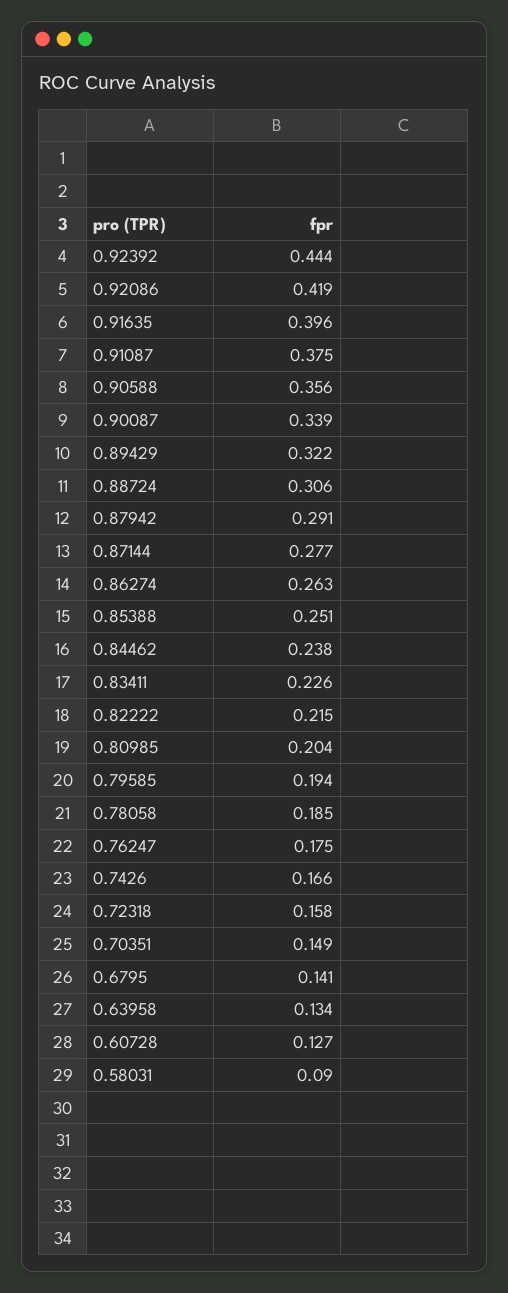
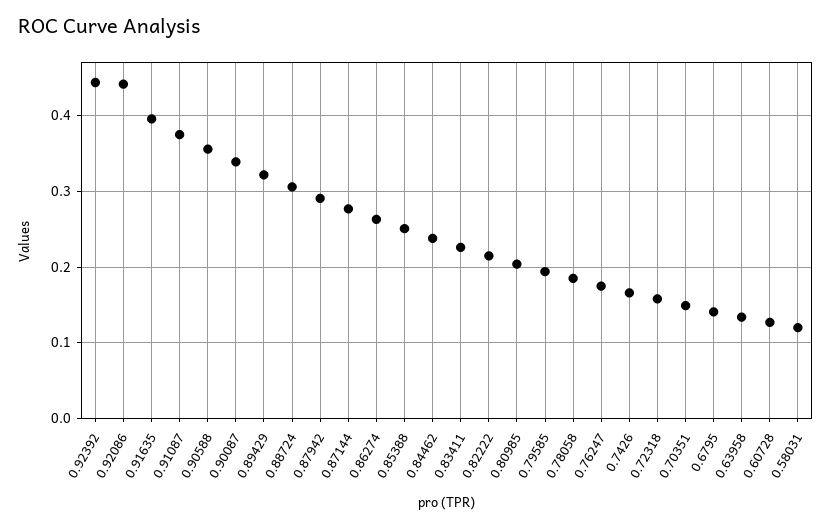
  {
    "0.92392": 0.444,
-   "0.92086": 0.419,
+   "0.92086": 0.44,
    "0.91635": 0.396,
    "0.91087": 0.375,
    "0.90588": 0.356,
    "0.90087": 0.339,
    "0.89429": 0.322,
    "0.88724": 0.306,
    "0.87942": 0.291,
    "0.87144": 0.277,
    "0.86274": 0.263,
    "0.85388": 0.251,
    "0.84462": 0.238,
    "0.83411": 0.226,
    "0.82222": 0.215,
    "0.80985": 0.204,
    "0.79585": 0.194,
    "0.78058": 0.185,
    "0.76247": 0.175,
    "0.7426": 0.166,
    "0.72318": 0.158,
    "0.70351": 0.149,
    "0.6795": 0.141,
    "0.63958": 0.134,
    "0.60728": 0.127,
-   "0.58031": 0.09
+   "0.58031": 0.12
  }

